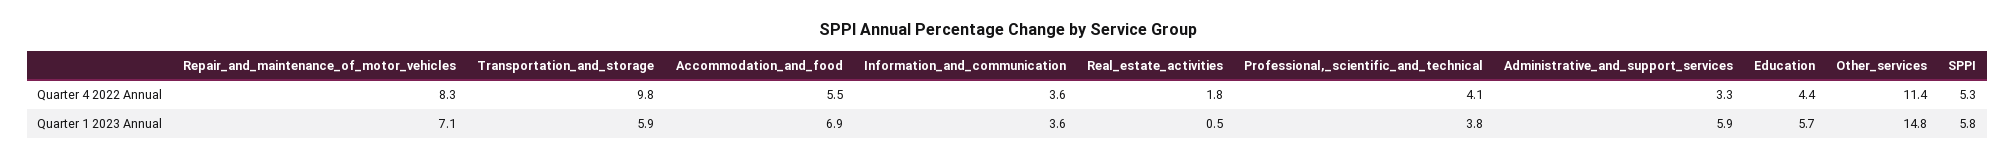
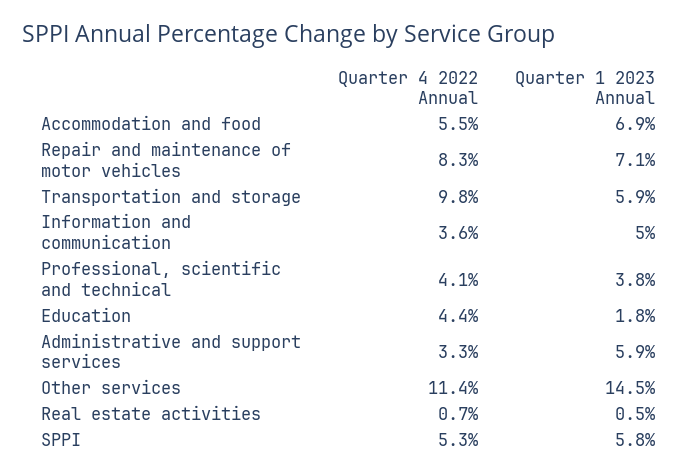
  {
    "Repair_and_maintenance_of_motor_vehicles": {
      "Quarter 4 2022 Annual": 8.3,
      "Quarter 1 2023 Annual": 7.1
    },
    "Transportation_and_storage": {
      "Quarter 4 2022 Annual": 9.8,
      "Quarter 1 2023 Annual": 5.9
    },
    "Accommodation_and_food": {
      "Quarter 4 2022 Annual": 5.5,
      "Quarter 1 2023 Annual": 6.9
    },
    "Information_and_communication": {
      "Quarter 4 2022 Annual": 3.6,
-     "Quarter 1 2023 Annual": 3.6
+     "Quarter 1 2023 Annual": 5
    },
    "Real_estate_activities": {
-     "Quarter 4 2022 Annual": 1.8,
+     "Quarter 4 2022 Annual": 0.7,
      "Quarter 1 2023 Annual": 0.5
    },
    "Professional,_scientific_and_technical": {
      "Quarter 4 2022 Annual": 4.1,
      "Quarter 1 2023 Annual": 3.8
    },
    "Administrative_and_support_services": {
      "Quarter 4 2022 Annual": 3.3,
      "Quarter 1 2023 Annual": 5.9
    },
    "Education": {
      "Quarter 4 2022 Annual": 4.4,
-     "Quarter 1 2023 Annual": 5.7
+     "Quarter 1 2023 Annual": 1.8
    },
    "Other_services": {
      "Quarter 4 2022 Annual": 11.4,
-     "Quarter 1 2023 Annual": 14.8
+     "Quarter 1 2023 Annual": 14.5
    },
    "SPPI": {
      "Quarter 4 2022 Annual": 5.3,
      "Quarter 1 2023 Annual": 5.8
    }
  }

